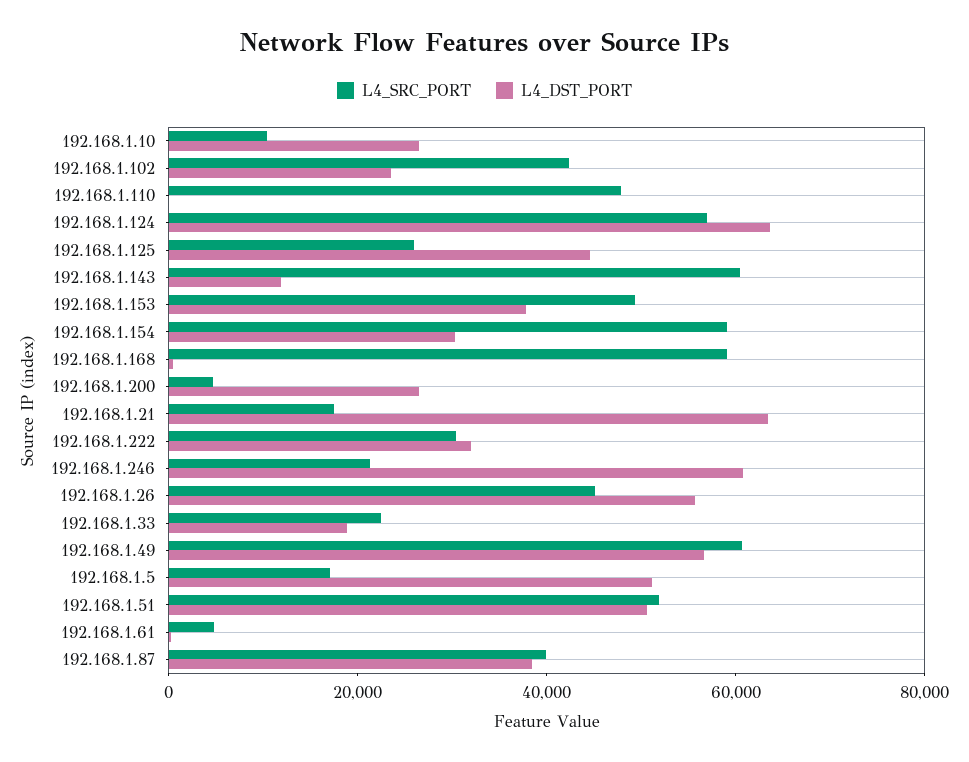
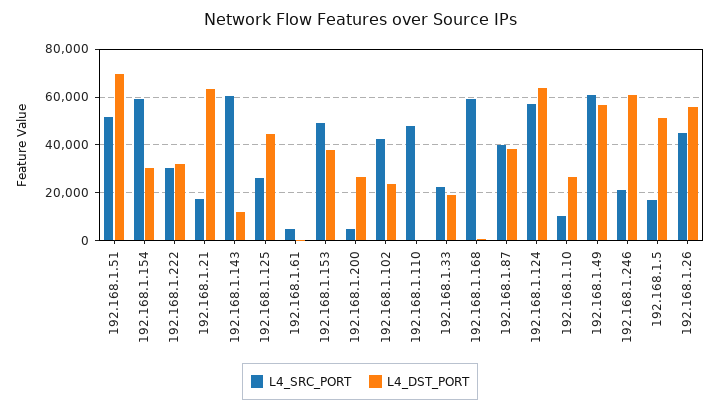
  {
    "L4_SRC_PORT": {
      "192.168.1.10": 10000,
      "192.168.1.102": 40000,
      "192.168.1.110": 50000,
      "192.168.1.124": 55000,
      "192.168.1.125": 25000,
      "192.168.1.143": 60000,
      "192.168.1.153": 50000,
      "192.168.1.154": 60000,
      "192.168.1.168": 60000,
      "192.168.1.200": 5000,
      "192.168.1.21": 15000,
      "192.168.1.222": 30000,
      "192.168.1.246": 20000,
      "192.168.1.26": 45000,
      "192.168.1.33": 20000,
      "192.168.1.49": 60000,
      "192.168.1.5": 15000,
      "192.168.1.51": 50000,
      "192.168.1.61": 5000,
      "192.168.1.87": 40000
    },
    "L4_DST_PORT": {
      "192.168.1.10": 25000,
      "192.168.1.102": 25000,
      "192.168.1.110": 0,
      "192.168.1.124": 65000,
      "192.168.1.125": 45000,
      "192.168.1.143": 10000,
      "192.168.1.153": 40000,
      "192.168.1.154": 30000,
      "192.168.1.168": 0,
      "192.168.1.200": 25000,
      "192.168.1.21": 65000,
      "192.168.1.222": 30000,
      "192.168.1.246": 60000,
      "192.168.1.26": 55000,
      "192.168.1.33": 20000,
      "192.168.1.49": 55000,
      "192.168.1.5": 50000,
-     "192.168.1.51": 50000,
+     "192.168.1.51": 70000,
      "192.168.1.61": 0,
      "192.168.1.87": 40000
    }
  }

